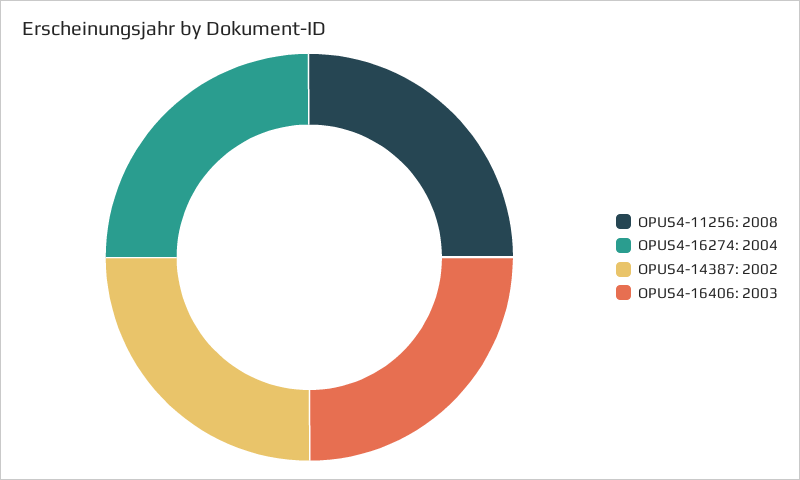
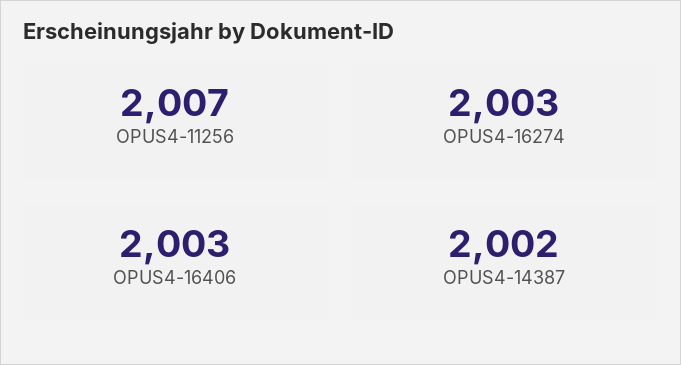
  {
-   "OPUS4-11256": 2008,
+   "OPUS4-11256": 2007,
-   "OPUS4-16274": 2004,
+   "OPUS4-16274": 2003,
    "OPUS4-14387": 2002,
    "OPUS4-16406": 2003
  }

